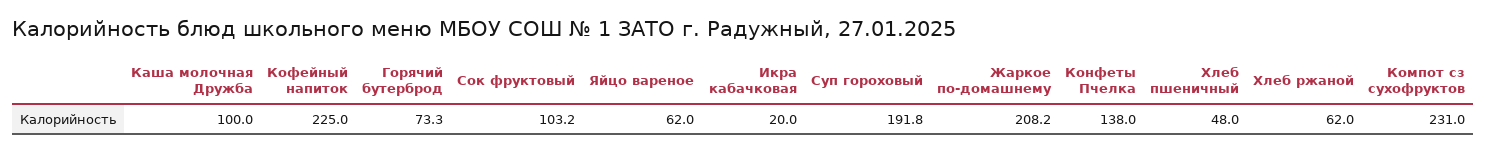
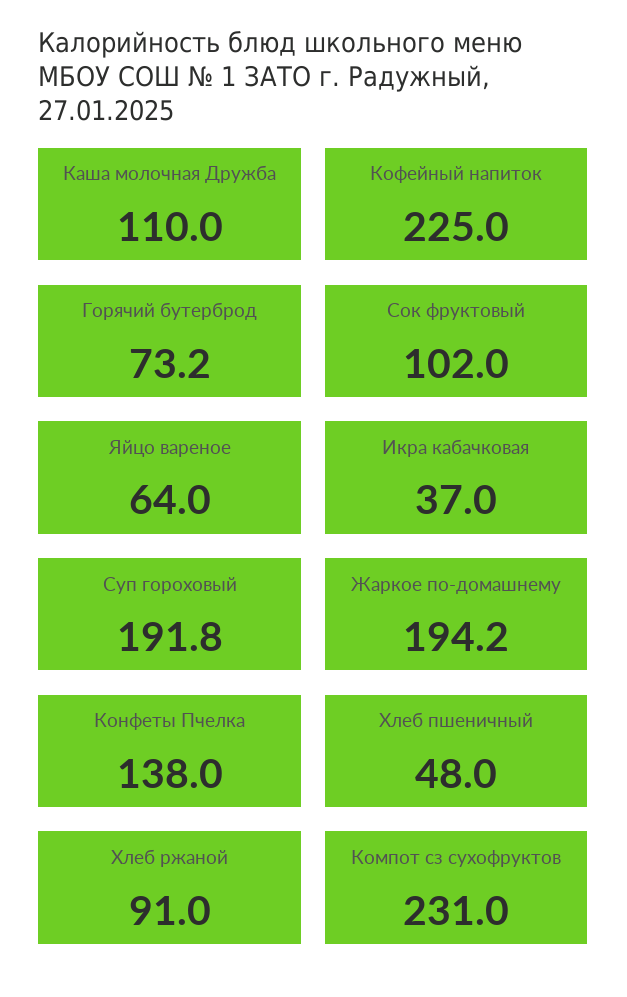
  {
-   "Каша молочная Дружба": 100,
+   "Каша молочная Дружба": 110,
    "Кофейный напиток": 225,
-   "Горячий бутерброд": 73.3,
+   "Горячий бутерброд": 73.2,
-   "Сок фруктовый": 103.2,
+   "Сок фруктовый": 102,
-   "Яйцо вареное": 62,
+   "Яйцо вареное": 64,
-   "Икра кабачковая": 20,
+   "Икра кабачковая": 37,
    "Суп гороховый": 191.8,
-   "Жаркое по-домашнему": 208.2,
+   "Жаркое по-домашнему": 194.2,
    "Конфеты Пчелка": 138,
    "Хлеб пшеничный": 48,
-   "Хлеб ржаной": 62,
+   "Хлеб ржаной": 91,
    "Компот сз сухофруктов": 231
  }

